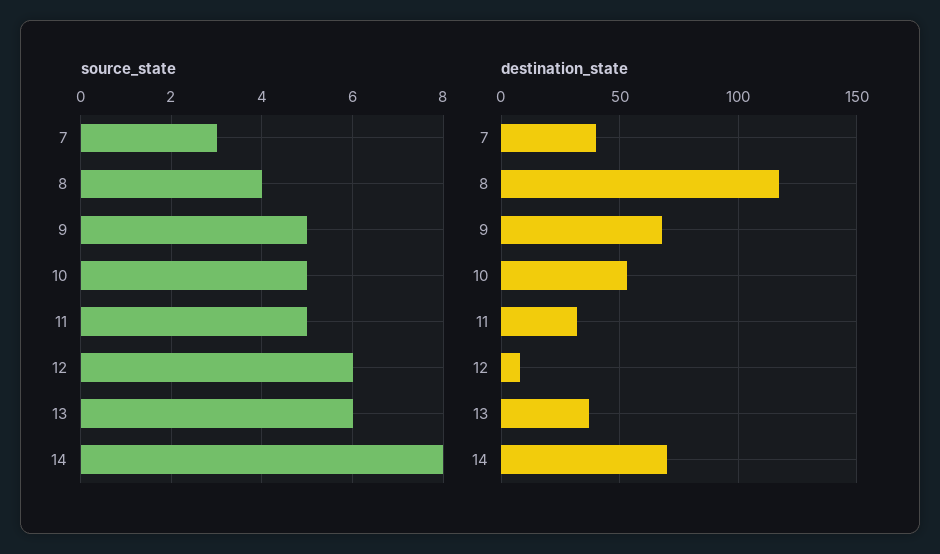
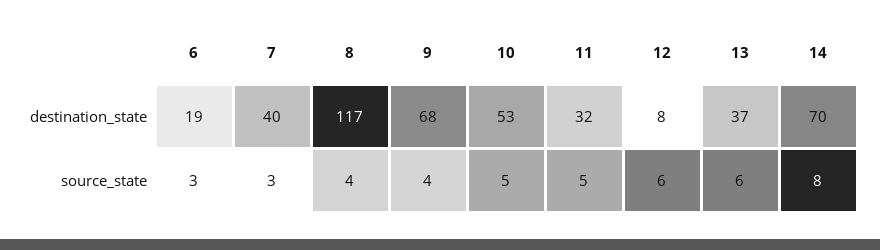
  {
    "source_state": {
      "7": 3,
      "8": 4,
-     "9": 5,
+     "9": 4,
      "10": 5,
      "11": 5,
      "12": 6,
      "13": 6,
-     "14": 8
+     "14": 8,
+     "6": 3
    },
    "destination_state": {
      "7": 40,
      "8": 117,
      "9": 68,
      "10": 53,
      "11": 32,
      "12": 8,
      "13": 37,
-     "14": 70
+     "14": 70,
+     "6": 19
    }
  }

